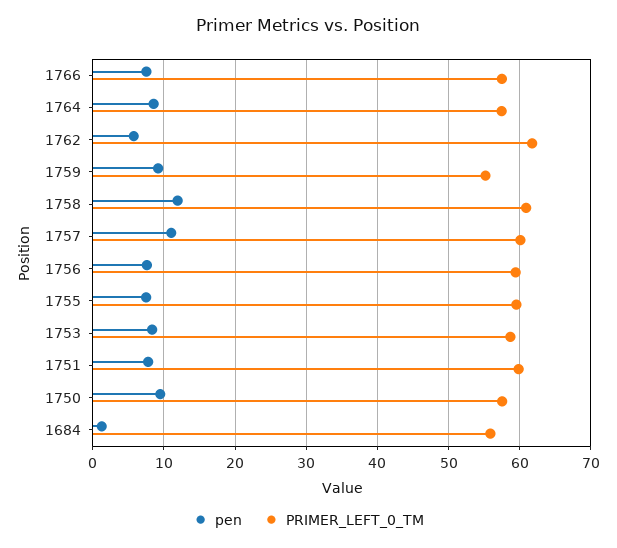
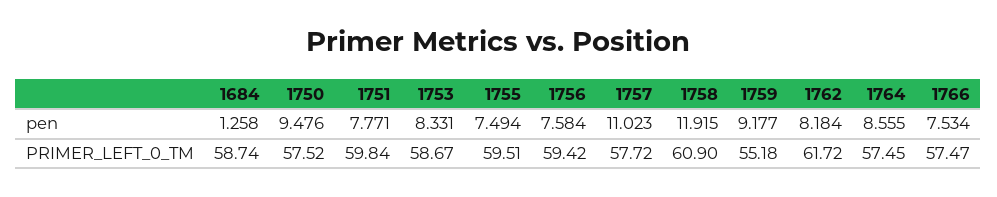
  {
    "pen": {
      "1766": 7.534,
      "1764": 8.555,
-     "1762": 6,
+     "1762": 8.184,
      "1759": 9.177,
      "1758": 11.915,
      "1757": 11.023,
      "1756": 7.584,
      "1755": 7.494,
      "1753": 8.331,
      "1751": 7.771,
      "1750": 9.476,
      "1684": 1.258
    },
    "PRIMER_LEFT_0_TM": {
      "1766": 57.47,
      "1764": 57.45,
      "1762": 61.72,
      "1759": 55.18,
      "1758": 60.9,
-     "1757": 60,
+     "1757": 57.72,
      "1756": 59.42,
      "1755": 59.51,
      "1753": 58.67,
      "1751": 59.84,
      "1750": 57.52,
-     "1684": 56
+     "1684": 58.74
    }
  }

